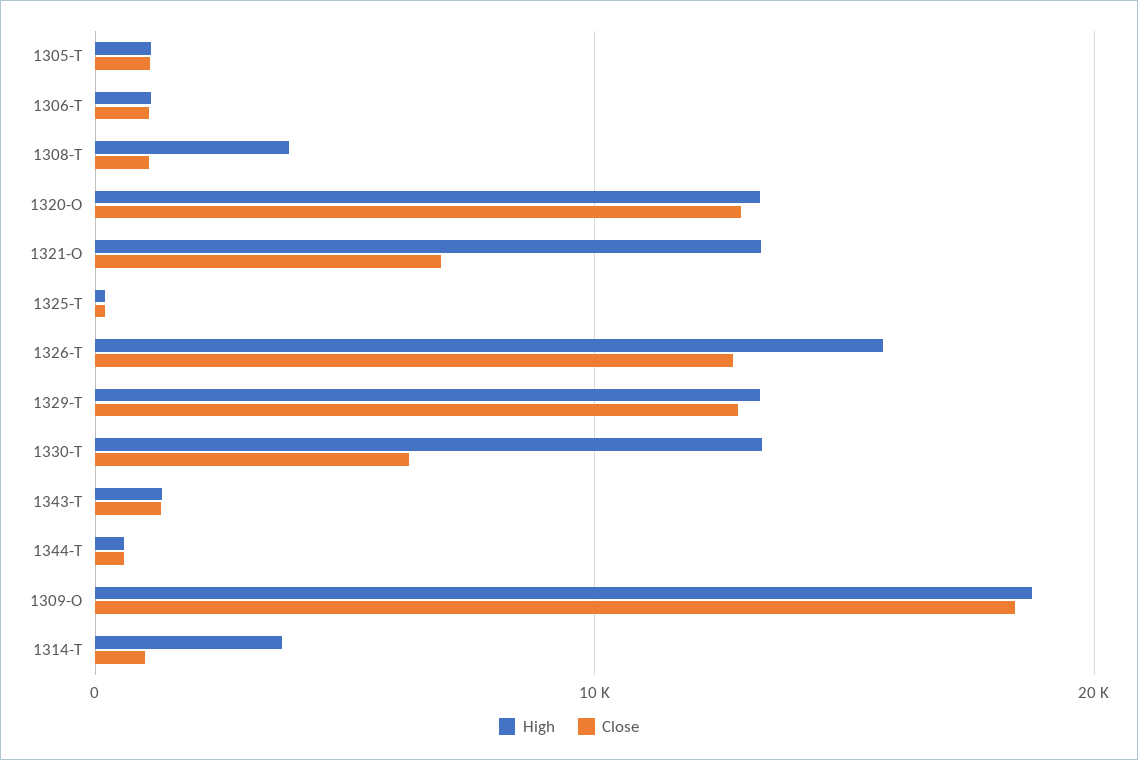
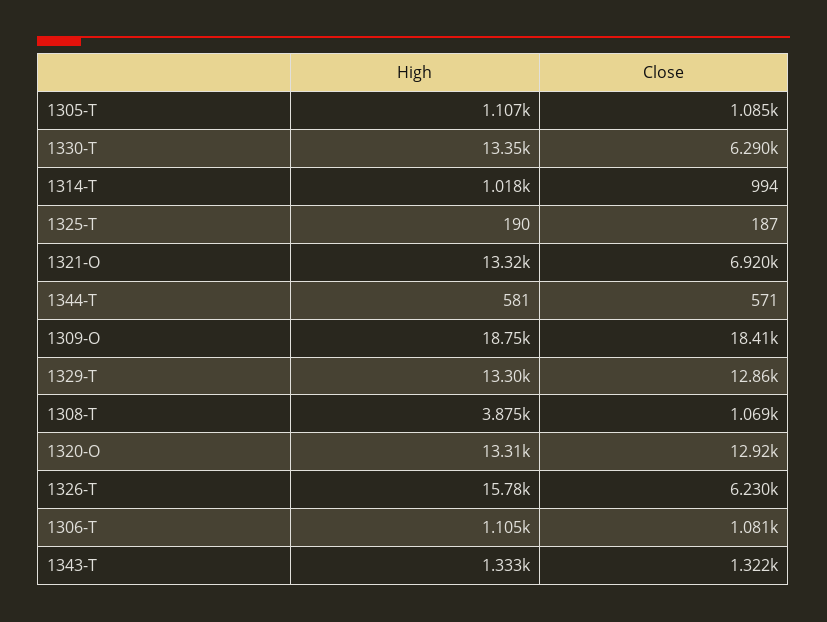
  {
    "High": {
      "1305-T": 1107,
      "1306-T": 1105,
      "1308-T": 3875,
      "1320-O": 13310,
      "1321-O": 13320,
      "1325-T": 190,
      "1326-T": 15780,
      "1329-T": 13300,
      "1330-T": 13350,
      "1343-T": 1333,
      "1344-T": 581,
      "1309-O": 18750,
-     "1314-T": 4000
+     "1314-T": 1018
    },
    "Close": {
      "1305-T": 1085,
      "1306-T": 1081,
      "1308-T": 1069,
      "1320-O": 12920,
      "1321-O": 6920,
      "1325-T": 187,
-     "1326-T": 13000,
+     "1326-T": 6230,
      "1329-T": 12860,
      "1330-T": 6290,
      "1343-T": 1322,
      "1344-T": 571,
      "1309-O": 18410,
      "1314-T": 994
    }
  }

